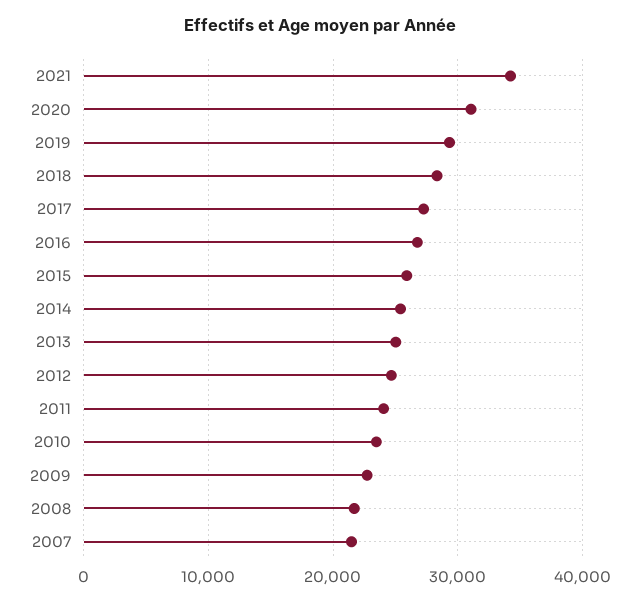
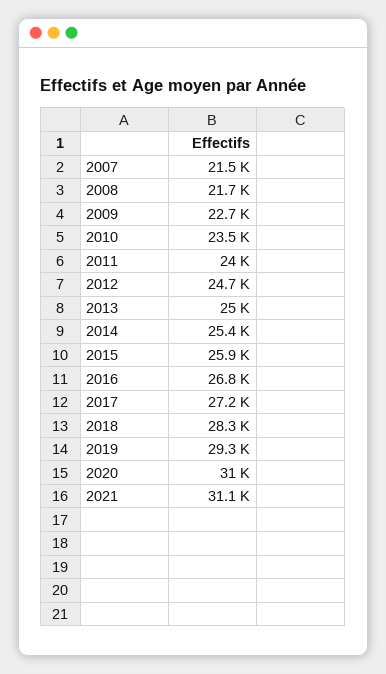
  {
-   "2021": 34000,
+   "2021": 31100,
    "2020": 31000,
    "2019": 29300,
    "2018": 28300,
    "2017": 27200,
    "2016": 26800,
    "2015": 25900,
    "2014": 25400,
    "2013": 25000,
    "2012": 24700,
    "2011": 24000,
    "2010": 23500,
    "2009": 22700,
    "2008": 21700,
    "2007": 21500
  }

